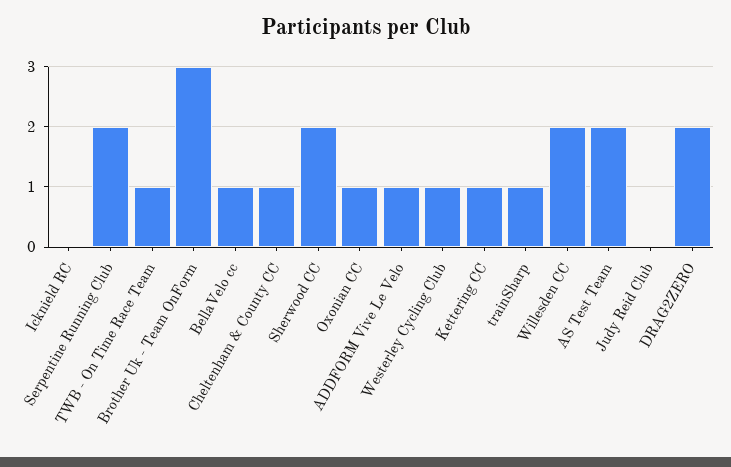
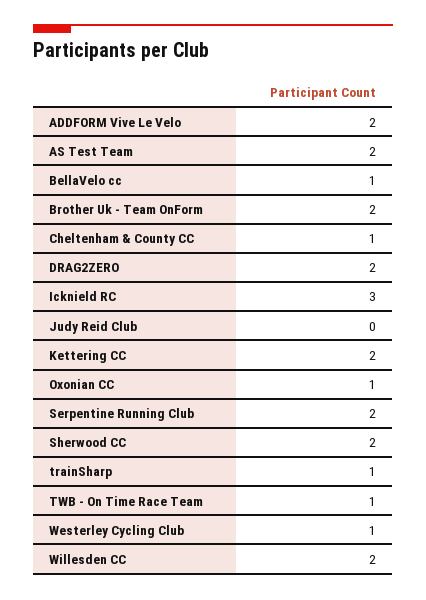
  {
-   "Icknield RC": 0,
+   "Icknield RC": 3,
    "Serpentine Running Club": 2,
    "TWB - On Time Race Team": 1,
-   "Brother Uk - Team OnForm": 3,
+   "Brother Uk - Team OnForm": 2,
    "BellaVelo cc": 1,
    "Cheltenham & County CC": 1,
    "Sherwood CC": 2,
    "Oxonian CC": 1,
-   "ADDFORM Vive Le Velo": 1,
+   "ADDFORM Vive Le Velo": 2,
    "Westerley Cycling Club": 1,
-   "Kettering CC": 1,
+   "Kettering CC": 2,
    "trainSharp": 1,
    "Willesden CC": 2,
    "AS Test Team": 2,
    "Judy Reid Club": 0,
    "DRAG2ZERO": 2
  }

